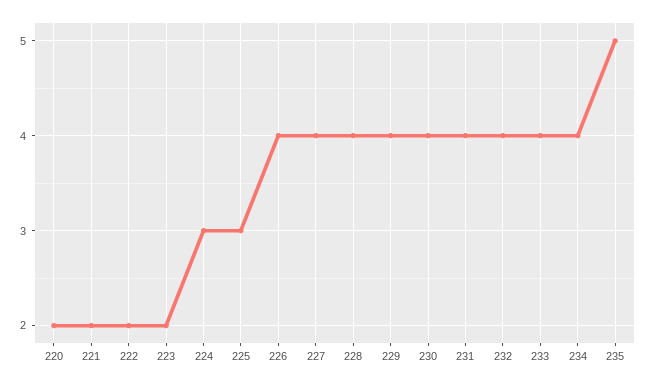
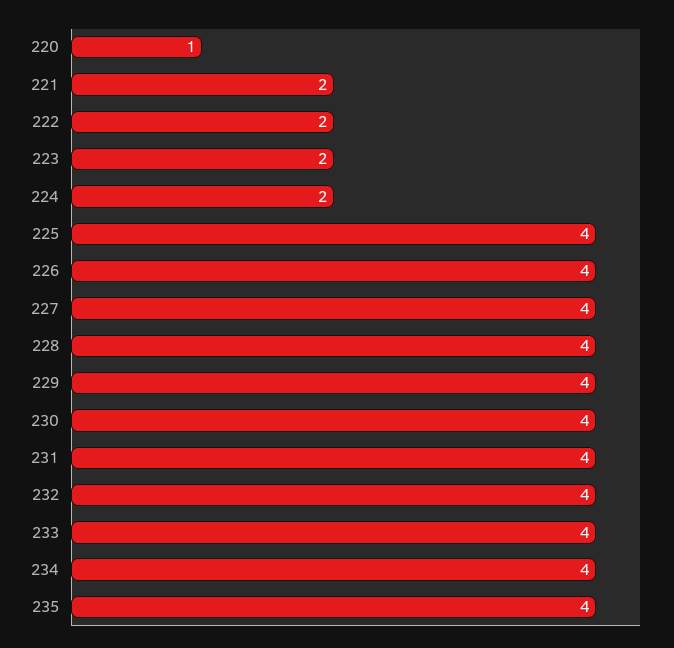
  {
-   "220": 2,
+   "220": 1,
    "221": 2,
    "222": 2,
    "223": 2,
-   "224": 3,
+   "224": 2,
-   "225": 3,
+   "225": 4,
    "226": 4,
    "227": 4,
    "228": 4,
    "229": 4,
    "230": 4,
    "231": 4,
    "232": 4,
    "233": 4,
    "234": 4,
-   "235": 5
+   "235": 4
  }

